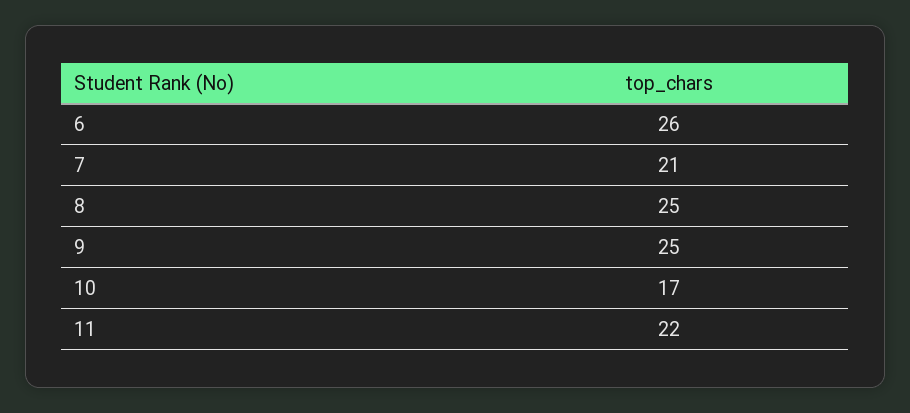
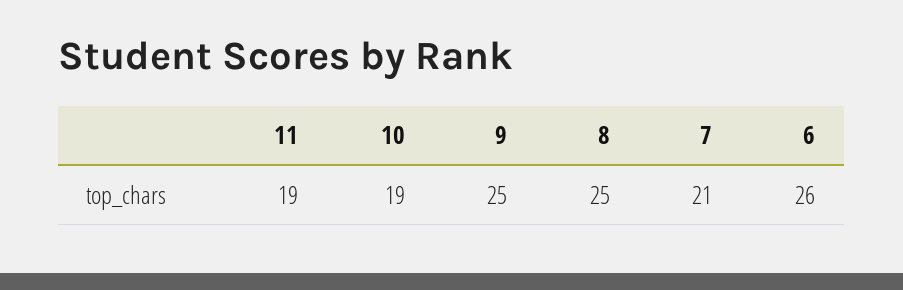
  {
    "6": 26,
    "7": 21,
    "8": 25,
    "9": 25,
-   "10": 17,
+   "10": 19,
-   "11": 22
+   "11": 19
  }

